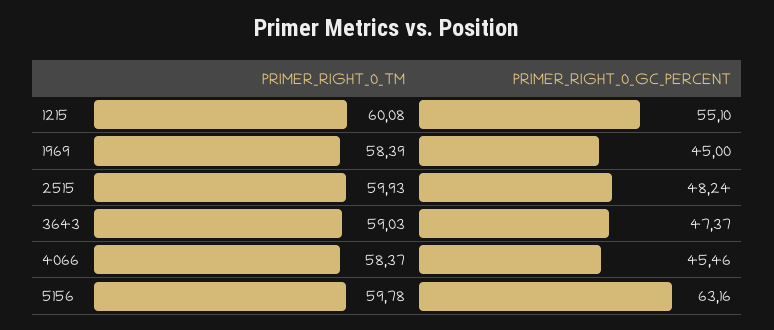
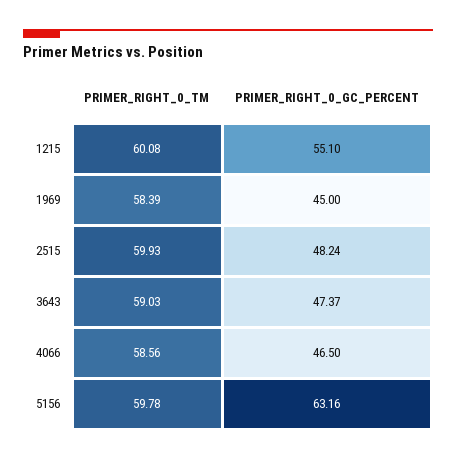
  {
    "PRIMER_RIGHT_0_TM": {
      "1215": 60.08,
      "1969": 58.39,
      "2515": 59.93,
      "3643": 59.03,
-     "4066": 58.37,
+     "4066": 58.56,
      "5156": 59.78
    },
    "PRIMER_RIGHT_0_GC_PERCENT": {
      "1215": 55.1,
      "1969": 45,
      "2515": 48.24,
      "3643": 47.37,
-     "4066": 45.46,
+     "4066": 46.5,
      "5156": 63.16
    }
  }

